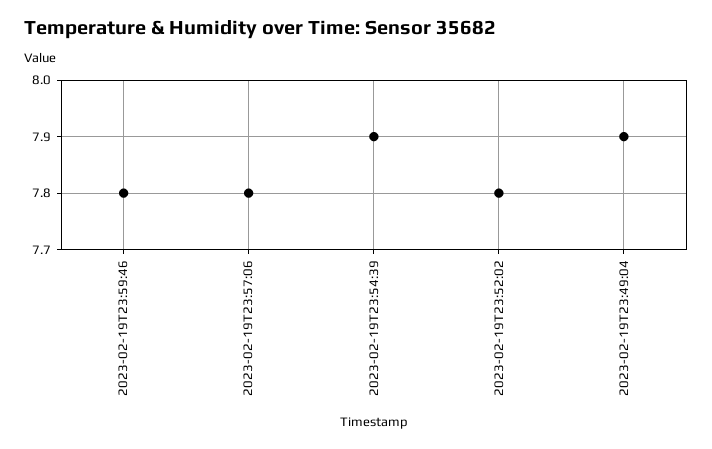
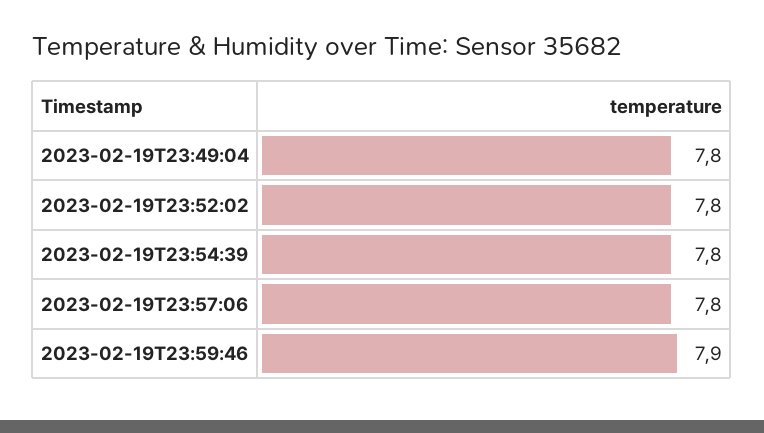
  {
-   "2023-02-19T23:59:46": 7.8,
+   "2023-02-19T23:59:46": 7.9,
    "2023-02-19T23:57:06": 7.8,
-   "2023-02-19T23:54:39": 7.9,
+   "2023-02-19T23:54:39": 7.8,
    "2023-02-19T23:52:02": 7.8,
-   "2023-02-19T23:49:04": 7.9
+   "2023-02-19T23:49:04": 7.8
  }

